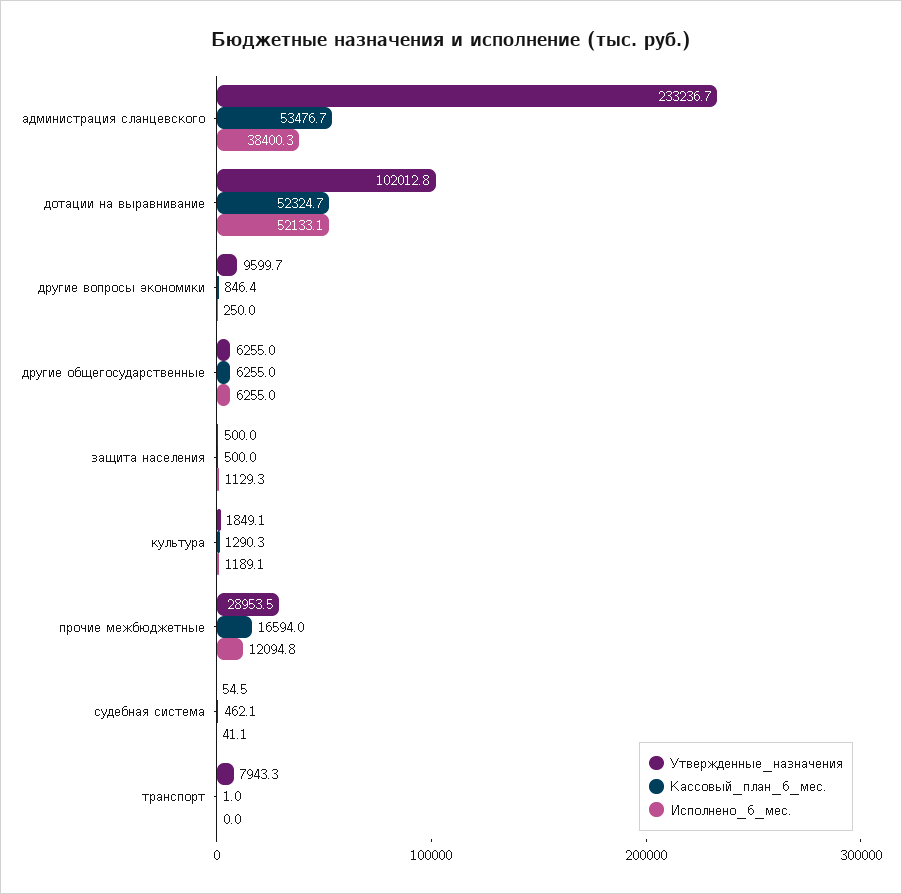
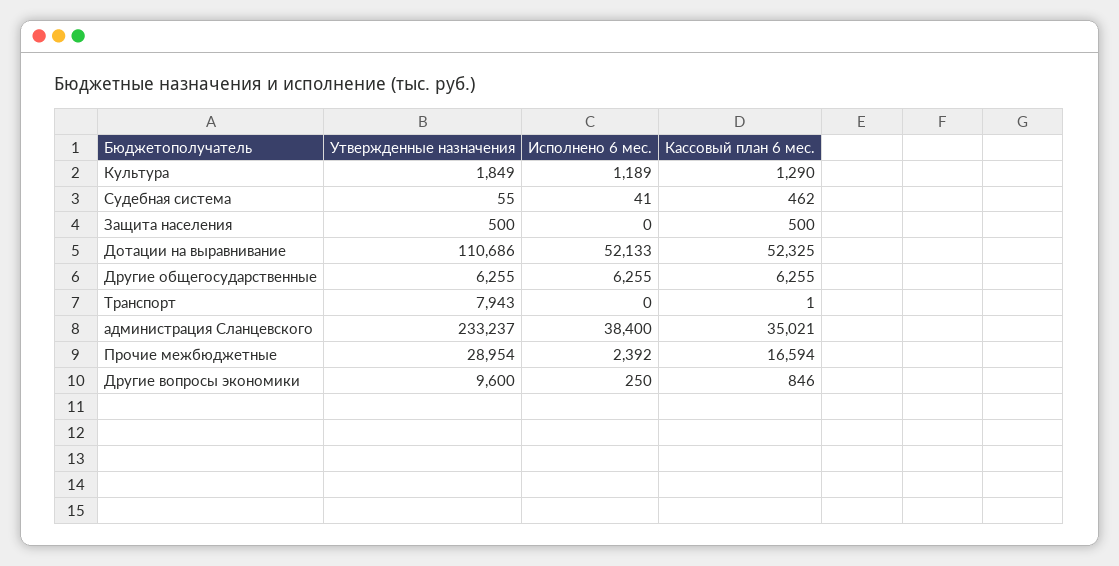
  {
    "Утвержденные_назначения": {
      "администрация сланцевского": 233236.7,
-     "дотации на выравнивание": 102012.8,
+     "дотации на выравнивание": 110686,
      "другие вопросы экономики": 9599.7,
      "другие общегосударственные": 6255,
      "защита населения": 500,
      "культура": 1849.1,
      "прочие межбюджетные": 28953.5,
      "судебная система": 54.5,
      "транспорт": 7943.3
    },
    "Кассовый_план_6_мес.": {
-     "администрация сланцевского": 53476.7,
+     "администрация сланцевского": 35021,
      "дотации на выравнивание": 52324.7,
      "другие вопросы экономики": 846.4,
      "другие общегосударственные": 6255,
      "защита населения": 500,
      "культура": 1290.3,
      "прочие межбюджетные": 16594,
      "судебная система": 462.1,
      "транспорт": 1
    },
    "Исполнено_6_мес.": {
      "администрация сланцевского": 38400.3,
      "дотации на выравнивание": 52133.1,
      "другие вопросы экономики": 250,
      "другие общегосударственные": 6255,
-     "защита населения": 1129.3,
+     "защита населения": 0,
      "культура": 1189.1,
-     "прочие межбюджетные": 12094.8,
+     "прочие межбюджетные": 2392,
      "судебная система": 41.1,
      "транспорт": 0
    }
  }

